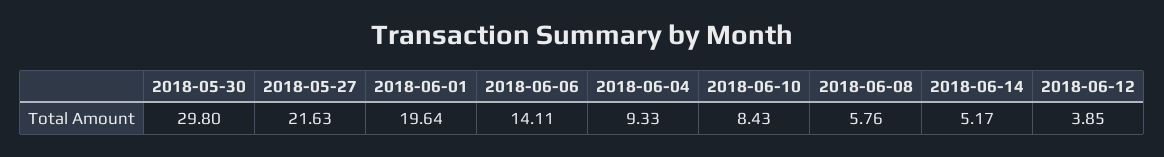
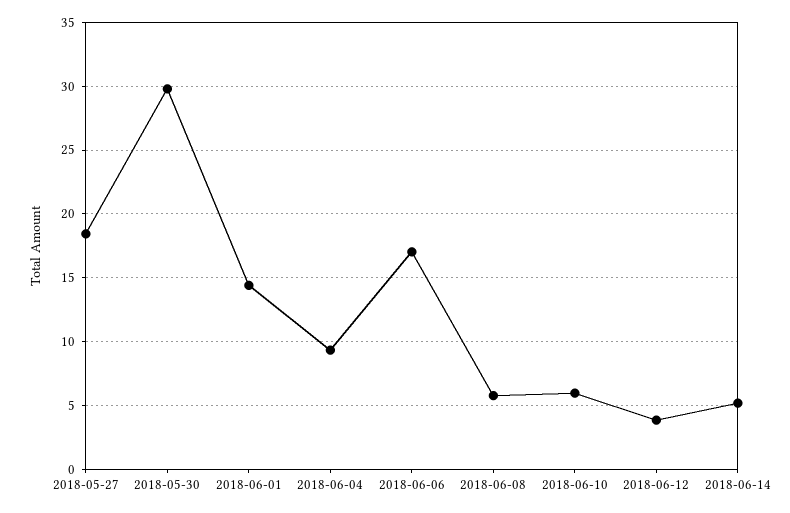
  {
    "2018-05-30": 29.8,
-   "2018-05-27": 21.63,
+   "2018-05-27": 18.5,
-   "2018-06-01": 19.64,
+   "2018-06-01": 14.5,
-   "2018-06-06": 14.11,
+   "2018-06-06": 17,
    "2018-06-04": 9.33,
-   "2018-06-10": 8.43,
+   "2018-06-10": 6,
    "2018-06-08": 5.76,
    "2018-06-14": 5.17,
    "2018-06-12": 3.85
  }

